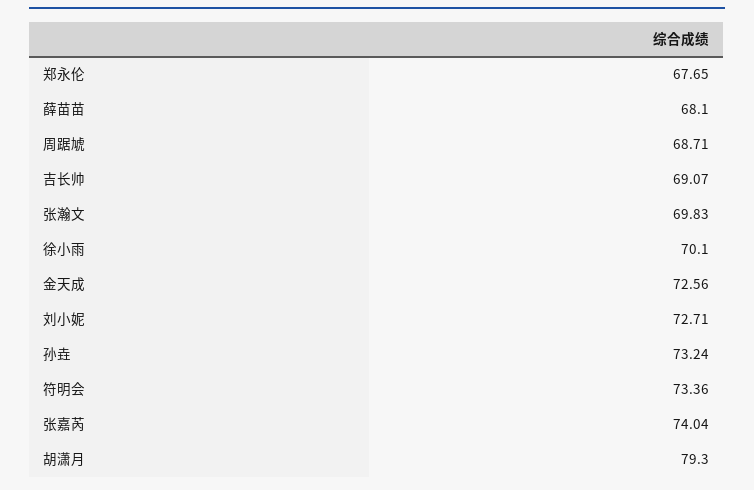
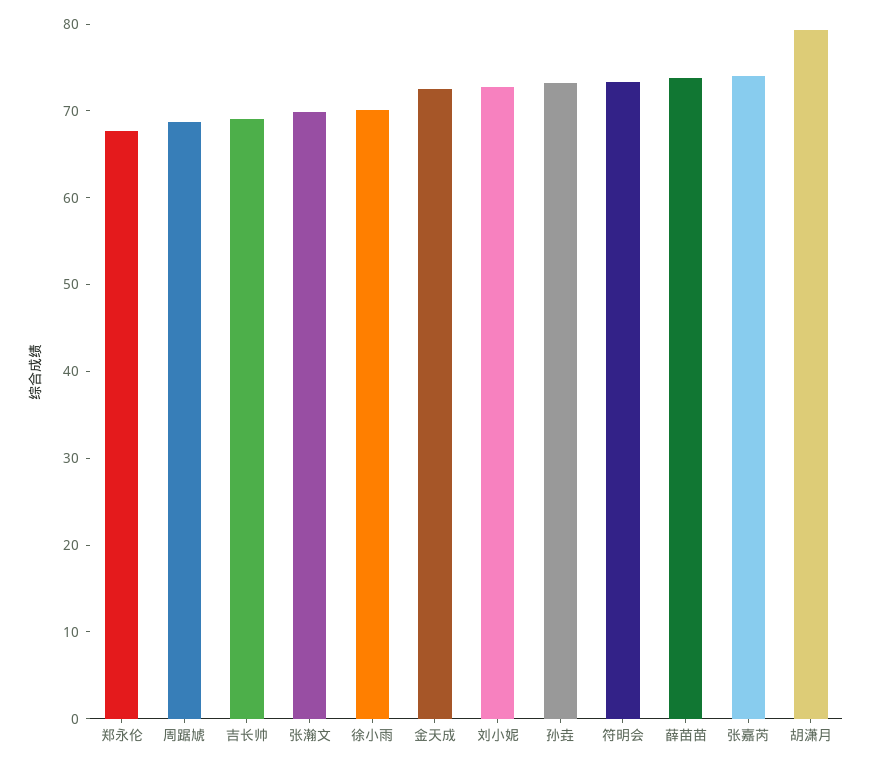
  {
    "郑永伦": 67.65,
-   "薛苗苗": 68.1,
+   "薛苗苗": 74,
    "周踞虓": 68.71,
    "吉长帅": 69.07,
    "张瀚文": 69.83,
    "徐小雨": 70.1,
    "金天成": 72.56,
    "刘小妮": 72.71,
    "孙垚": 73.24,
    "符明会": 73.36,
    "张嘉芮": 74.04,
    "胡潇月": 79.3
  }

